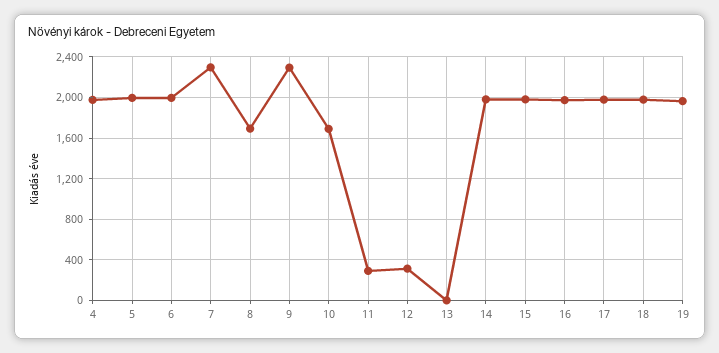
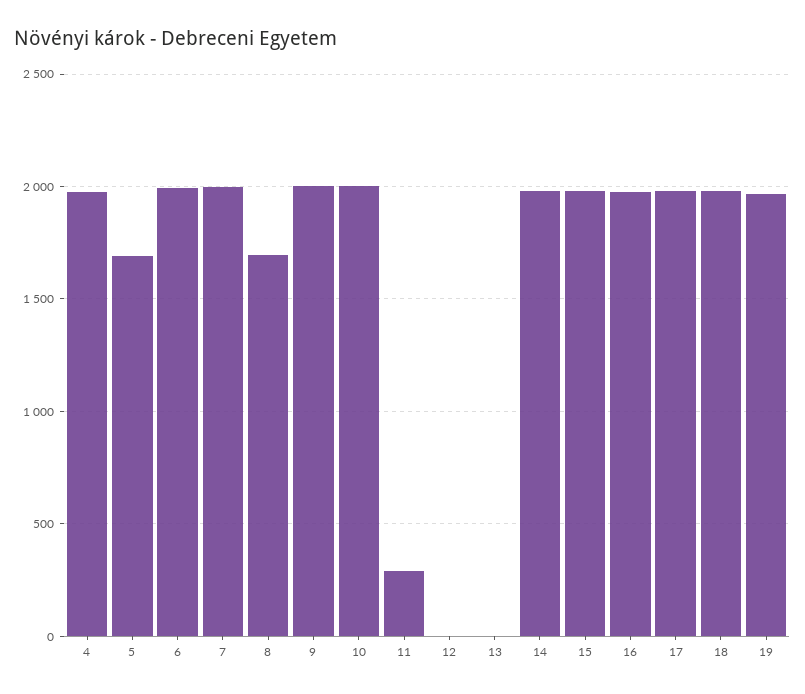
  {
    "4": 2000,
-   "5": 2000,
+   "5": 1700,
    "6": 2000,
-   "7": 2300,
+   "7": 2000,
    "8": 1700,
-   "9": 2300,
+   "9": 2000,
-   "10": 1700,
+   "10": 2000,
    "11": 300,
-   "12": 300,
+   "12": 0,
    "13": 0,
    "14": 2000,
    "15": 2000,
    "16": 1950,
    "17": 2000,
    "18": 2000,
    "19": 1950
  }

